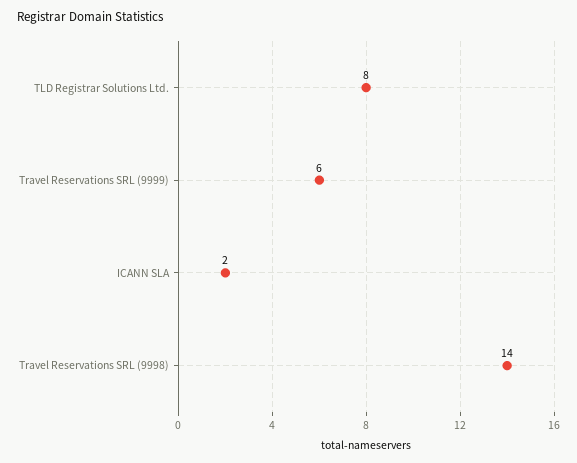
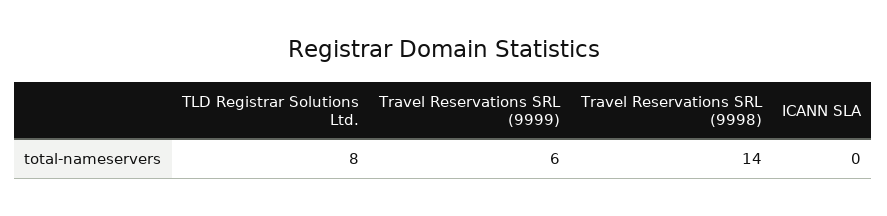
  {
    "TLD Registrar Solutions Ltd.": 8,
    "Travel Reservations SRL (9999)": 6,
-   "ICANN SLA": 2,
+   "ICANN SLA": 0,
    "Travel Reservations SRL (9998)": 14
  }

